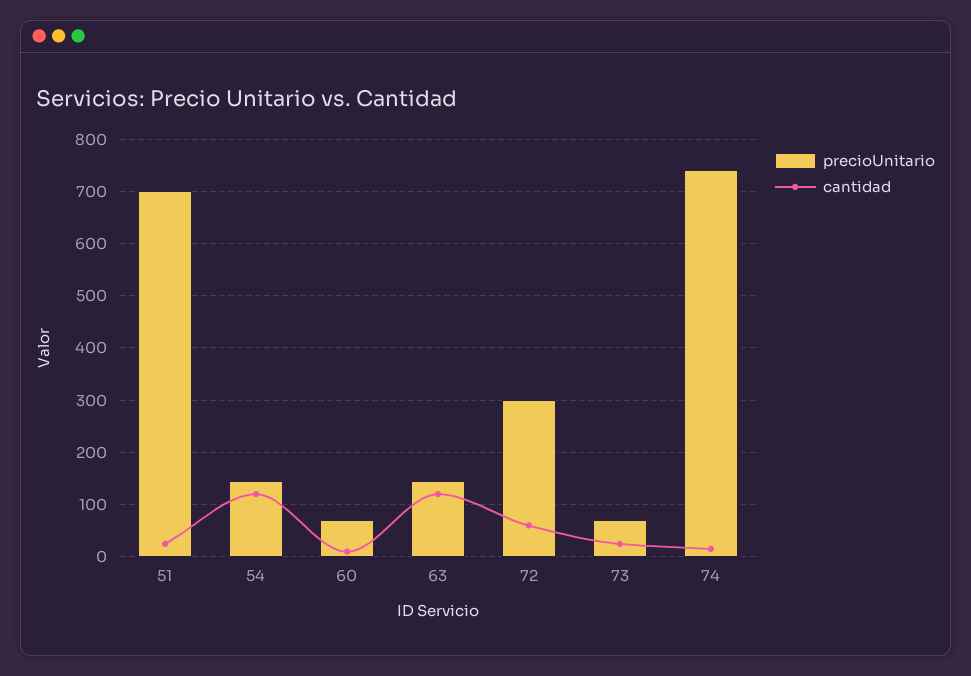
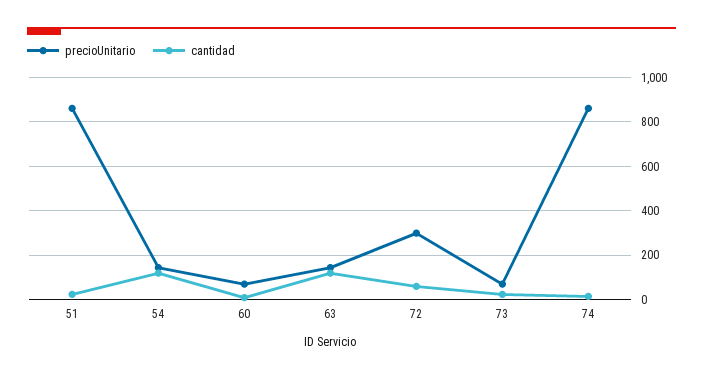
  {
    "precioUnitario": {
-     "51": 700,
+     "51": 850,
      "54": 140,
      "60": 80,
      "63": 140,
      "72": 300,
      "73": 80,
-     "74": 740
+     "74": 850
    },
    "cantidad": {
      "51": 20,
      "54": 120,
      "60": 20,
      "63": 120,
      "72": 60,
      "73": 20,
      "74": 20
    }
  }

